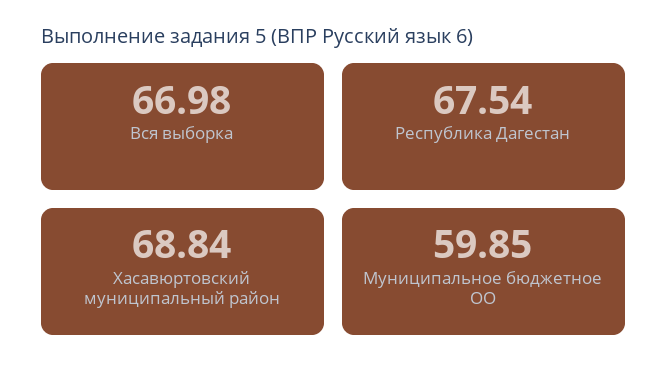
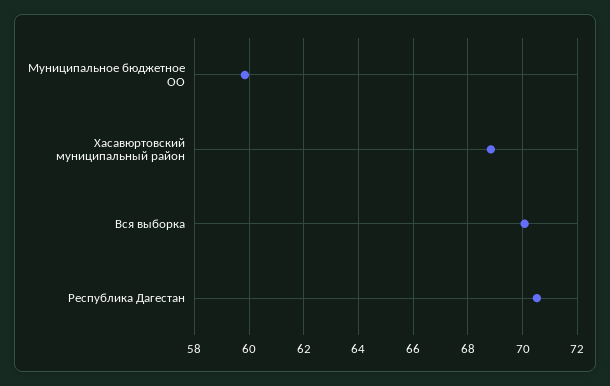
  {
-   "Вся выборка": 66.98,
+   "Вся выборка": 70,
-   "Республика Дагестан": 67.54,
+   "Республика Дагестан": 70.5,
    "Хасавюртовский муниципальный район": 68.84,
    "Муниципальное бюджетное ОО": 59.85
  }

